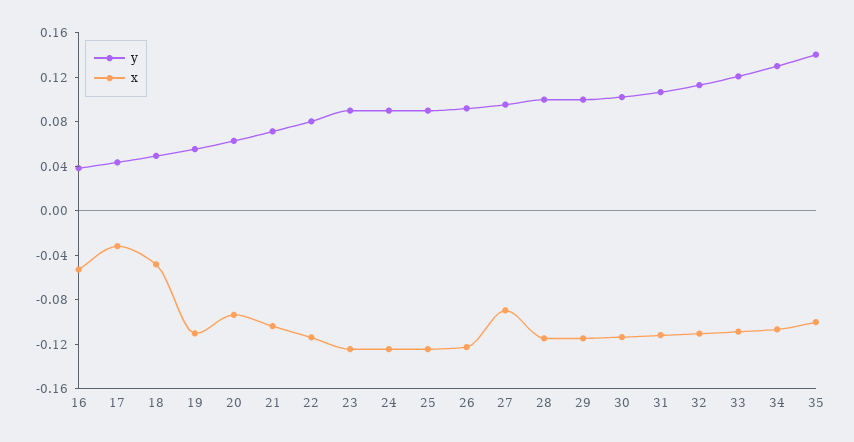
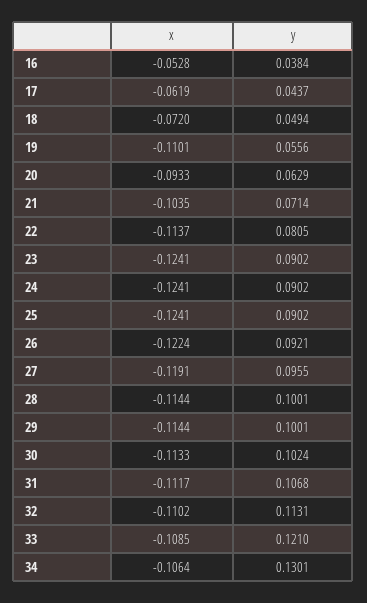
  {
    "y": {
      "16": 0.0384,
      "17": 0.0437,
      "18": 0.0494,
      "19": 0.0556,
      "20": 0.0629,
      "21": 0.0714,
      "22": 0.0805,
      "23": 0.0902,
      "24": 0.0902,
      "25": 0.0902,
      "26": 0.0921,
      "27": 0.0955,
      "28": 0.1001,
      "29": 0.1001,
      "30": 0.1024,
      "31": 0.1068,
      "32": 0.1131,
      "33": 0.121,
-     "34": 0.1301,
+     "34": 0.1301
-     "35": 0.14
    },
    "x": {
      "16": -0.0528,
-     "17": -0.03,
+     "17": -0.0619,
-     "18": -0.05,
+     "18": -0.072,
      "19": -0.1101,
      "20": -0.0933,
      "21": -0.1035,
      "22": -0.1137,
      "23": -0.1241,
      "24": -0.1241,
      "25": -0.1241,
      "26": -0.1224,
-     "27": -0.09,
+     "27": -0.1191,
      "28": -0.1144,
      "29": -0.1144,
      "30": -0.1133,
      "31": -0.1117,
      "32": -0.1102,
      "33": -0.1085,
-     "34": -0.1064,
+     "34": -0.1064
-     "35": -0.1
    }
  }

